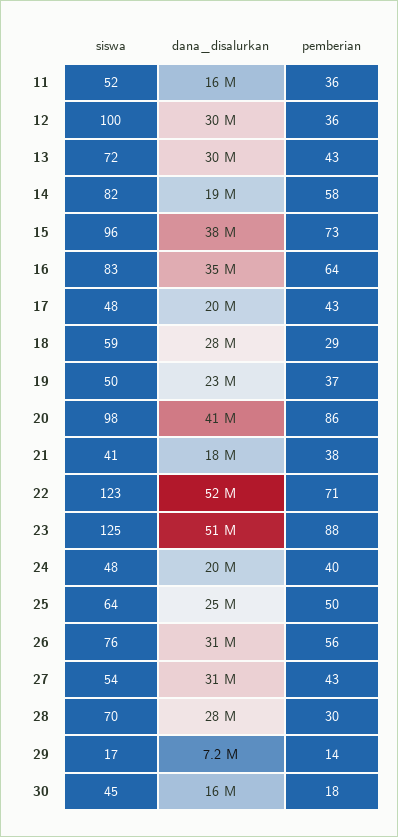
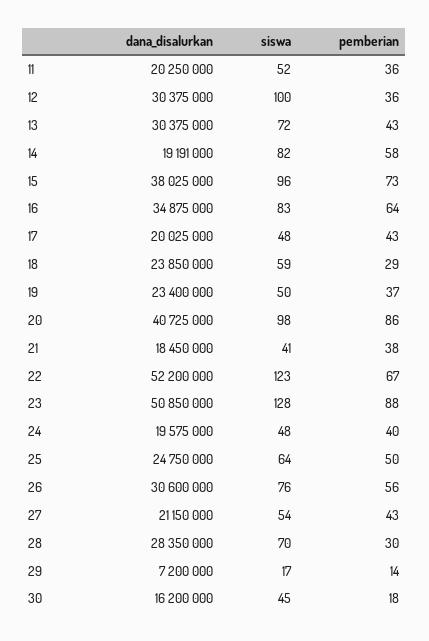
  {
    "siswa": {
      "11": 52,
      "12": 100,
      "13": 72,
      "14": 82,
      "15": 96,
      "16": 83,
      "17": 48,
      "18": 59,
      "19": 50,
      "20": 98,
      "21": 41,
      "22": 123,
-     "23": 125,
+     "23": 128,
      "24": 48,
      "25": 64,
      "26": 76,
      "27": 54,
      "28": 70,
      "29": 17,
      "30": 45
    },
    "dana_disalurkan": {
-     "11": 16000000,
+     "11": 20250000,
      "12": 30375000,
      "13": 30375000,
      "14": 19191000,
      "15": 38025000,
      "16": 34875000,
      "17": 20025000,
-     "18": 28000000,
+     "18": 23850000,
      "19": 23400000,
      "20": 40725000,
      "21": 18450000,
      "22": 52200000,
      "23": 50850000,
      "24": 19575000,
      "25": 24750000,
      "26": 30600000,
-     "27": 31000000,
+     "27": 21150000,
      "28": 28350000,
      "29": 7200000,
      "30": 16200000
    },
    "pemberian": {
      "11": 36,
      "12": 36,
      "13": 43,
      "14": 58,
      "15": 73,
      "16": 64,
      "17": 43,
      "18": 29,
      "19": 37,
      "20": 86,
      "21": 38,
-     "22": 71,
+     "22": 67,
      "23": 88,
      "24": 40,
      "25": 50,
      "26": 56,
      "27": 43,
      "28": 30,
      "29": 14,
      "30": 18
    }
  }

